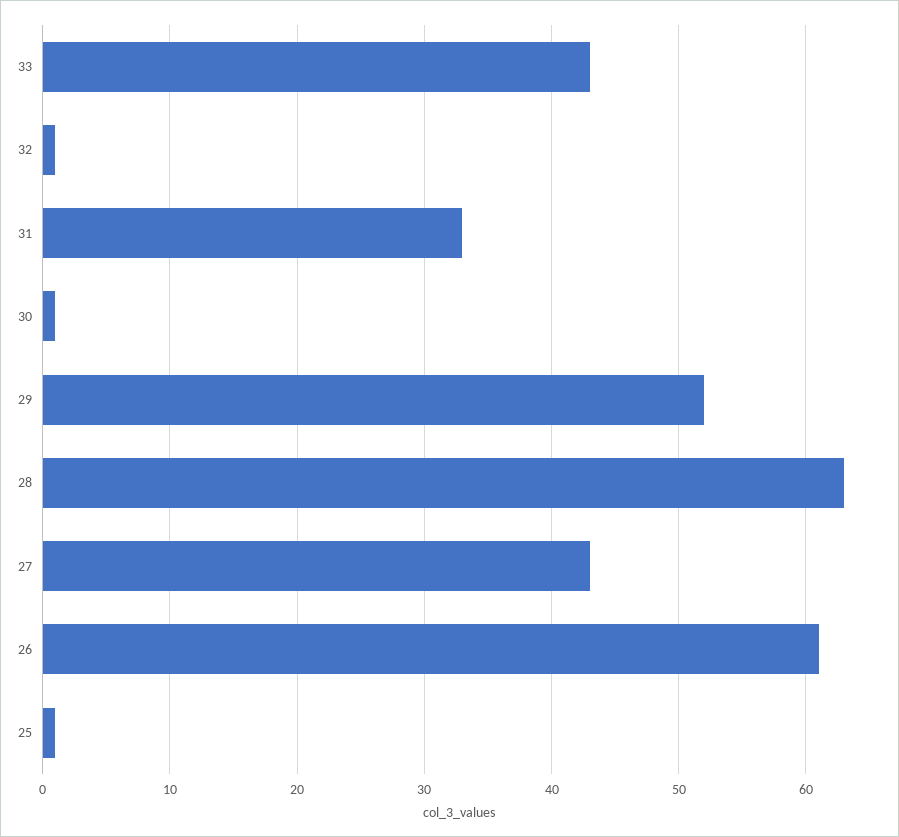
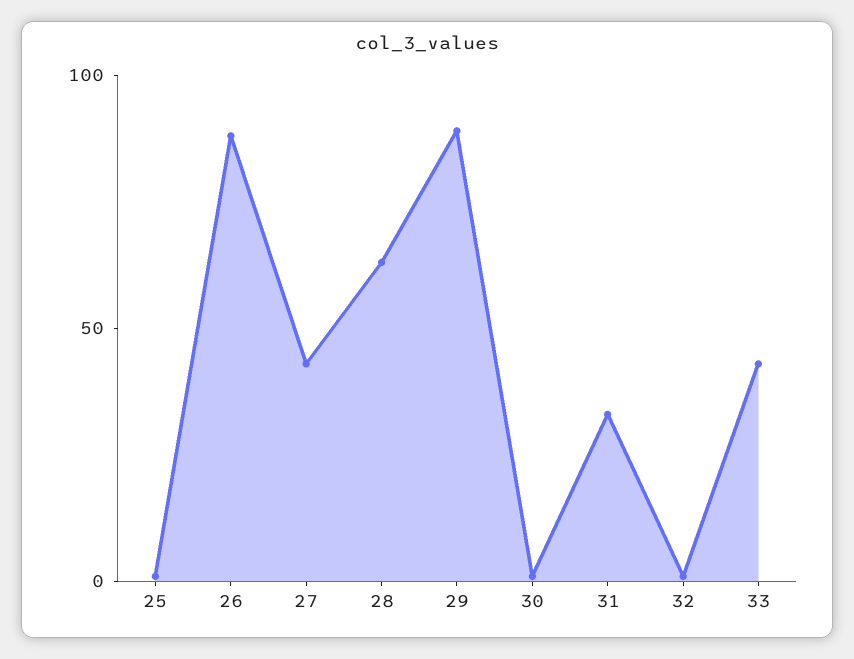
  {
    "33": 43,
    "32": 1,
    "31": 33,
    "30": 1,
-   "29": 52,
+   "29": 90,
    "28": 63,
    "27": 43,
-   "26": 61,
+   "26": 90,
    "25": 1
  }

